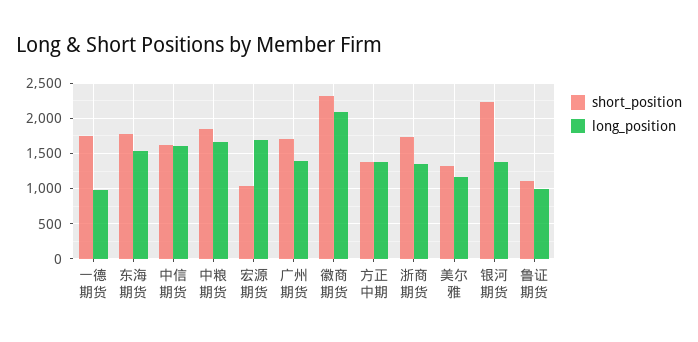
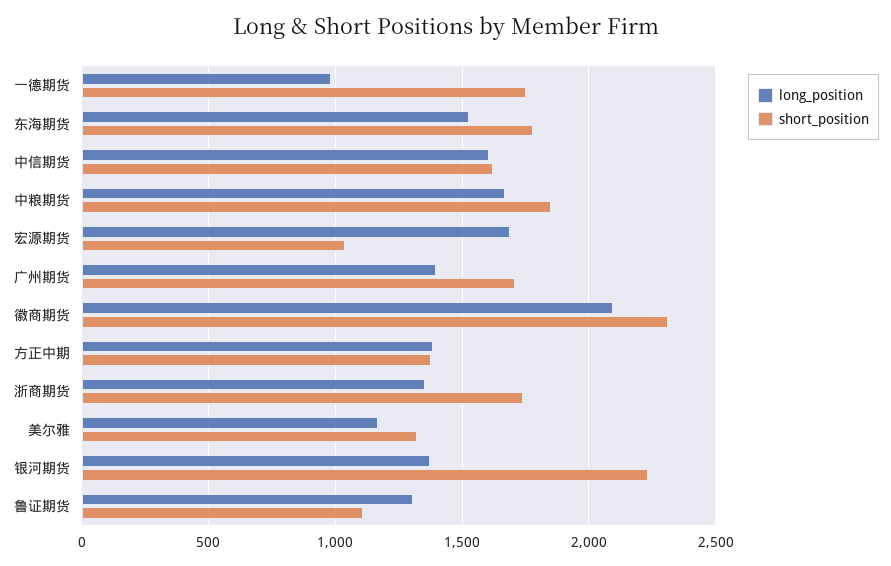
  {
    "short_position": {
      "一德期货": 1750,
      "东海期货": 1800,
      "中信期货": 1600,
      "中粮期货": 1850,
      "宏源期货": 1050,
      "广州期货": 1700,
      "徽商期货": 2300,
      "方正中期": 1400,
      "浙商期货": 1750,
      "美尔雅": 1300,
      "银河期货": 2250,
      "鲁证期货": 1100
    },
    "long_position": {
      "一德期货": 1000,
      "东海期货": 1550,
      "中信期货": 1600,
      "中粮期货": 1650,
      "宏源期货": 1700,
      "广州期货": 1400,
      "徽商期货": 2100,
      "方正中期": 1400,
      "浙商期货": 1350,
      "美尔雅": 1150,
      "银河期货": 1350,
-     "鲁证期货": 1000
+     "鲁证期货": 1300
    }
  }

